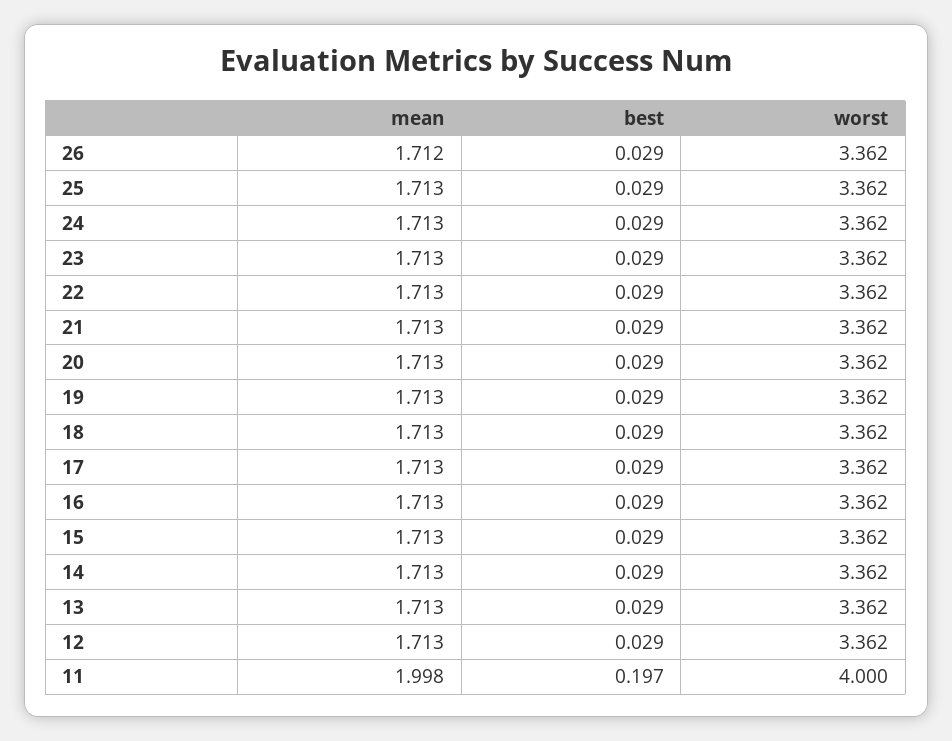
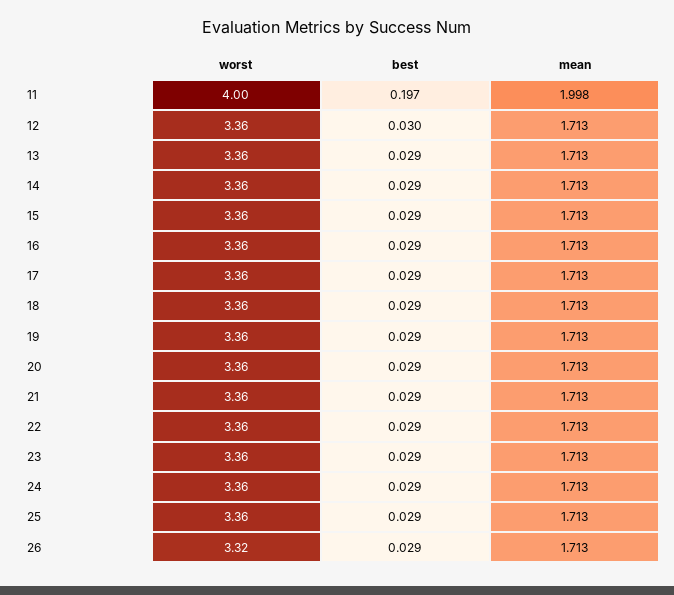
  {
    "mean": {
-     "26": 1.712,
+     "26": 1.713,
      "25": 1.713,
      "24": 1.713,
      "23": 1.713,
      "22": 1.713,
      "21": 1.713,
      "20": 1.713,
      "19": 1.713,
      "18": 1.713,
      "17": 1.713,
      "16": 1.713,
      "15": 1.713,
      "14": 1.713,
      "13": 1.713,
      "12": 1.713,
      "11": 1.998
    },
    "best": {
      "26": 0.029,
      "25": 0.029,
      "24": 0.029,
      "23": 0.029,
      "22": 0.029,
      "21": 0.029,
      "20": 0.029,
      "19": 0.029,
      "18": 0.029,
      "17": 0.029,
      "16": 0.029,
      "15": 0.029,
      "14": 0.029,
      "13": 0.029,
-     "12": 0.029,
+     "12": 0.03,
      "11": 0.197
    },
    "worst": {
-     "26": 3.362,
+     "26": 3.32,
      "25": 3.362,
      "24": 3.362,
      "23": 3.362,
      "22": 3.362,
      "21": 3.362,
      "20": 3.362,
      "19": 3.362,
      "18": 3.362,
      "17": 3.362,
      "16": 3.362,
      "15": 3.362,
      "14": 3.362,
      "13": 3.362,
      "12": 3.362,
      "11": 4
    }
  }

